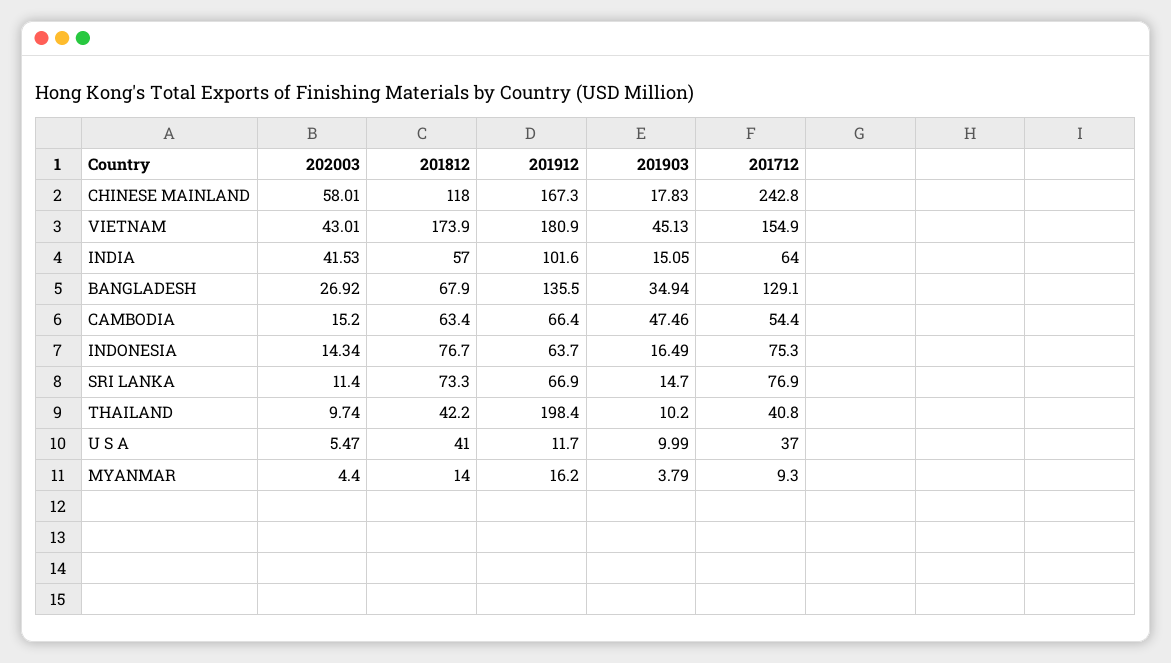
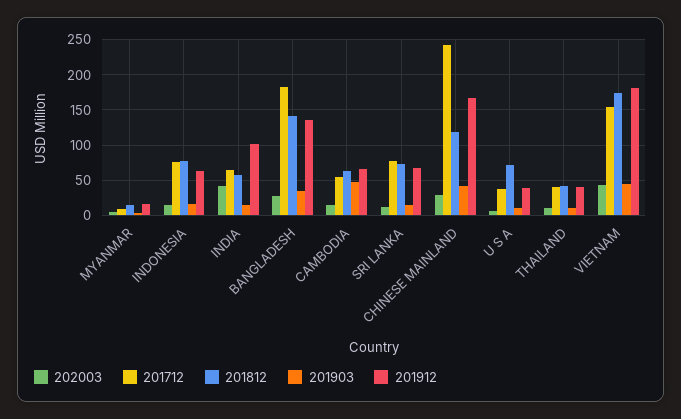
  {
    "202003": {
-     "CHINESE MAINLAND": 58.01,
+     "CHINESE MAINLAND": 30,
      "VIETNAM": 43.01,
      "INDIA": 41.53,
      "BANGLADESH": 26.92,
      "CAMBODIA": 15.2,
      "INDONESIA": 14.34,
      "SRI LANKA": 11.4,
      "THAILAND": 9.74,
      "U S A": 5.47,
      "MYANMAR": 4.4
    },
    "201812": {
      "CHINESE MAINLAND": 118,
      "VIETNAM": 173.9,
      "INDIA": 57,
-     "BANGLADESH": 67.9,
+     "BANGLADESH": 140,
      "CAMBODIA": 63.4,
      "INDONESIA": 76.7,
      "SRI LANKA": 73.3,
      "THAILAND": 42.2,
-     "U S A": 41,
+     "U S A": 70,
      "MYANMAR": 14
    },
    "201912": {
      "CHINESE MAINLAND": 167.3,
      "VIETNAM": 180.9,
      "INDIA": 101.6,
      "BANGLADESH": 135.5,
      "CAMBODIA": 66.4,
      "INDONESIA": 63.7,
      "SRI LANKA": 66.9,
-     "THAILAND": 198.4,
+     "THAILAND": 40,
-     "U S A": 11.7,
+     "U S A": 40,
      "MYANMAR": 16.2
    },
    "201903": {
-     "CHINESE MAINLAND": 17.83,
+     "CHINESE MAINLAND": 40,
      "VIETNAM": 45.13,
      "INDIA": 15.05,
      "BANGLADESH": 34.94,
      "CAMBODIA": 47.46,
      "INDONESIA": 16.49,
      "SRI LANKA": 14.7,
      "THAILAND": 10.2,
      "U S A": 9.99,
      "MYANMAR": 3.79
    },
    "201712": {
      "CHINESE MAINLAND": 242.8,
      "VIETNAM": 154.9,
      "INDIA": 64,
-     "BANGLADESH": 129.1,
+     "BANGLADESH": 180,
      "CAMBODIA": 54.4,
      "INDONESIA": 75.3,
      "SRI LANKA": 76.9,
      "THAILAND": 40.8,
      "U S A": 37,
      "MYANMAR": 9.3
    }
  }

